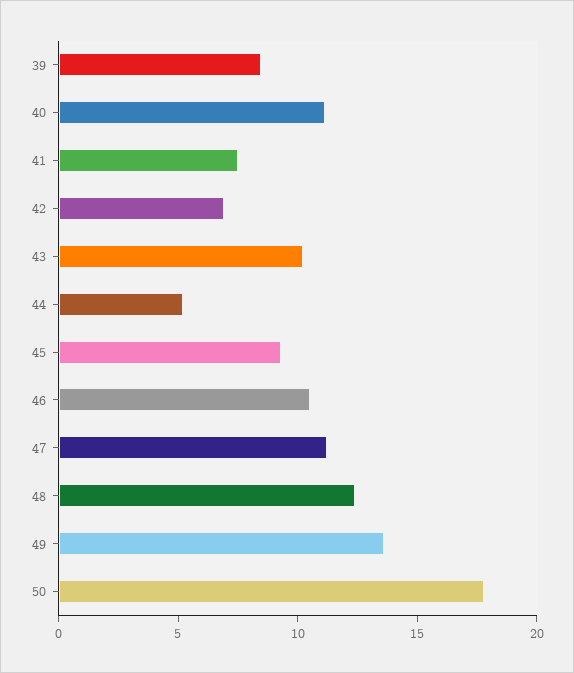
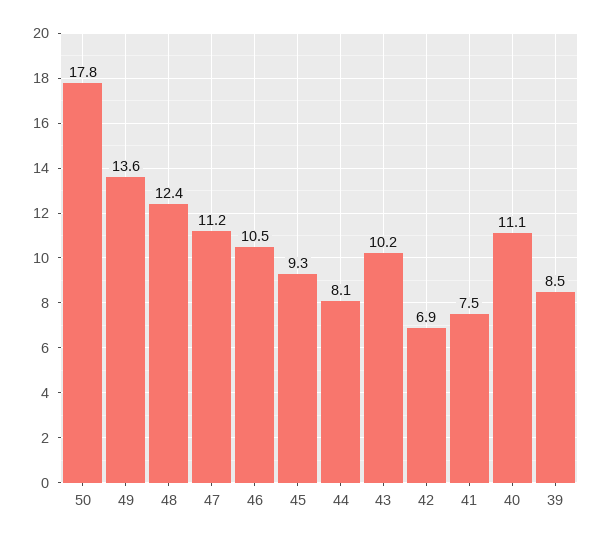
  {
    "39": 8.5,
    "40": 11.1,
    "41": 7.5,
    "42": 6.9,
    "43": 10.2,
-   "44": 5,
+   "44": 8.1,
    "45": 9.3,
    "46": 10.5,
    "47": 11.2,
    "48": 12.4,
    "49": 13.6,
    "50": 17.8
  }

